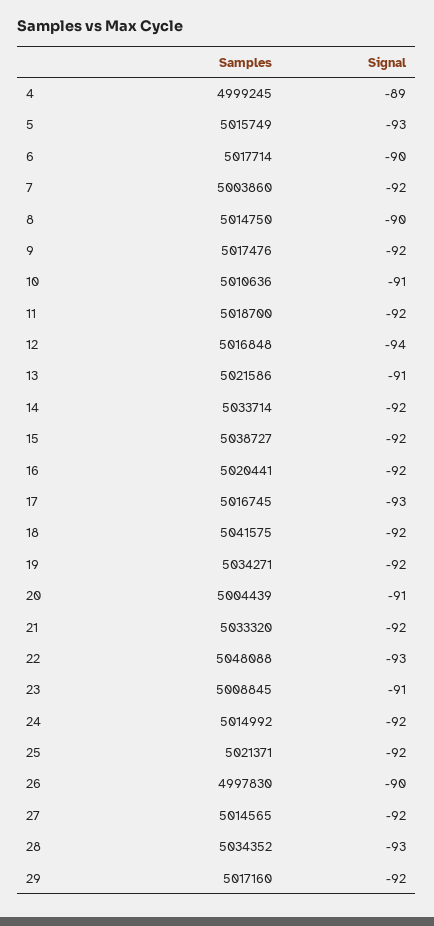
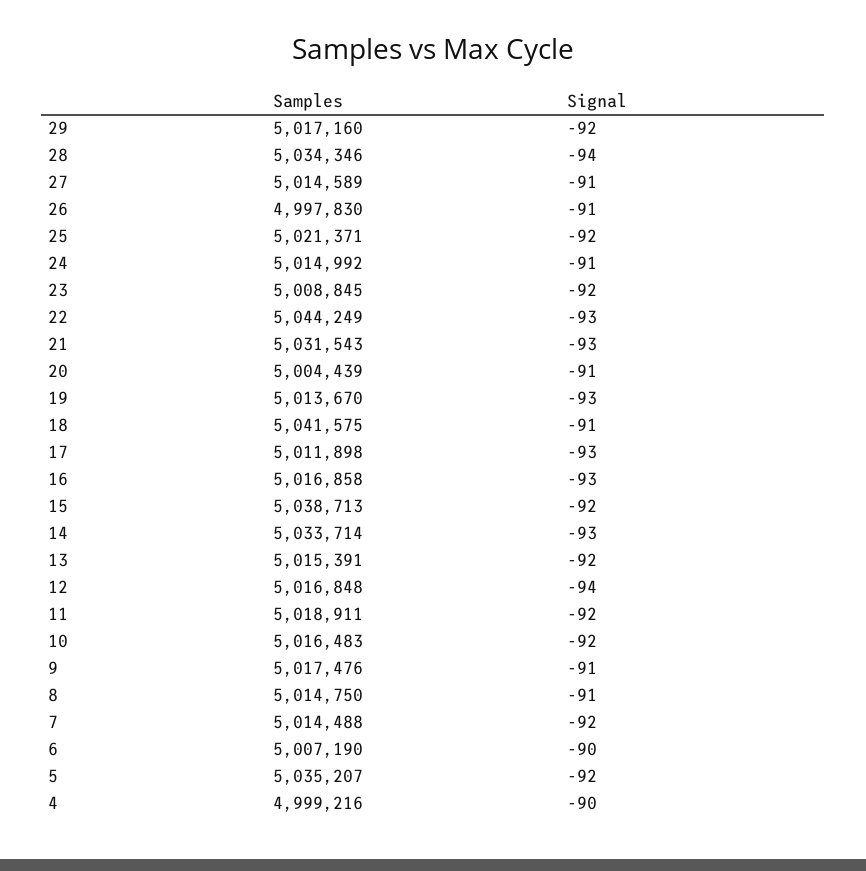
  {
    "Samples": {
-     "4": 4999245,
+     "4": 4999216,
-     "5": 5015749,
+     "5": 5035207,
-     "6": 5017714,
+     "6": 5007190,
-     "7": 5003860,
+     "7": 5014488,
      "8": 5014750,
      "9": 5017476,
-     "10": 5010636,
+     "10": 5016483,
-     "11": 5018700,
+     "11": 5018911,
      "12": 5016848,
-     "13": 5021586,
+     "13": 5015391,
      "14": 5033714,
-     "15": 5038727,
+     "15": 5038713,
-     "16": 5020441,
+     "16": 5016858,
-     "17": 5016745,
+     "17": 5011898,
      "18": 5041575,
-     "19": 5034271,
+     "19": 5013670,
      "20": 5004439,
-     "21": 5033320,
+     "21": 5031543,
-     "22": 5048088,
+     "22": 5044249,
      "23": 5008845,
      "24": 5014992,
      "25": 5021371,
      "26": 4997830,
-     "27": 5014565,
+     "27": 5014589,
-     "28": 5034352,
+     "28": 5034346,
      "29": 5017160
    },
    "Signal": {
-     "4": -89,
+     "4": -90,
-     "5": -93,
+     "5": -92,
      "6": -90,
      "7": -92,
-     "8": -90,
+     "8": -91,
-     "9": -92,
+     "9": -91,
-     "10": -91,
+     "10": -92,
      "11": -92,
      "12": -94,
-     "13": -91,
+     "13": -92,
-     "14": -92,
+     "14": -93,
      "15": -92,
-     "16": -92,
+     "16": -93,
      "17": -93,
-     "18": -92,
+     "18": -91,
-     "19": -92,
+     "19": -93,
      "20": -91,
-     "21": -92,
+     "21": -93,
      "22": -93,
-     "23": -91,
+     "23": -92,
-     "24": -92,
+     "24": -91,
      "25": -92,
-     "26": -90,
+     "26": -91,
-     "27": -92,
+     "27": -91,
-     "28": -93,
+     "28": -94,
      "29": -92
    }
  }

